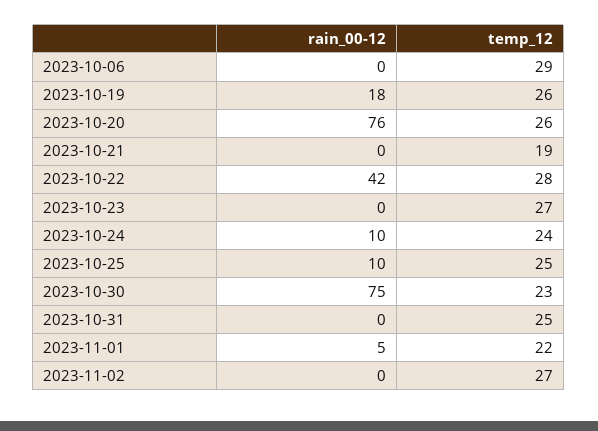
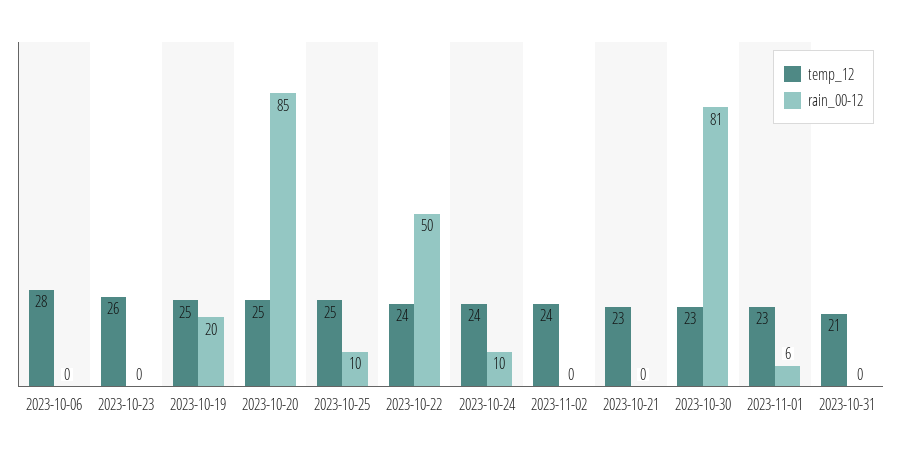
  {
    "rain_00-12": {
      "2023-10-06": 0,
-     "2023-10-19": 18,
+     "2023-10-19": 20,
-     "2023-10-20": 76,
+     "2023-10-20": 85,
      "2023-10-21": 0,
-     "2023-10-22": 42,
+     "2023-10-22": 50,
      "2023-10-23": 0,
      "2023-10-24": 10,
      "2023-10-25": 10,
-     "2023-10-30": 75,
+     "2023-10-30": 81,
      "2023-10-31": 0,
-     "2023-11-01": 5,
+     "2023-11-01": 6,
      "2023-11-02": 0
    },
    "temp_12": {
-     "2023-10-06": 29,
+     "2023-10-06": 28,
-     "2023-10-19": 26,
+     "2023-10-19": 25,
-     "2023-10-20": 26,
+     "2023-10-20": 25,
-     "2023-10-21": 19,
+     "2023-10-21": 23,
-     "2023-10-22": 28,
+     "2023-10-22": 24,
-     "2023-10-23": 27,
+     "2023-10-23": 26,
      "2023-10-24": 24,
      "2023-10-25": 25,
      "2023-10-30": 23,
-     "2023-10-31": 25,
+     "2023-10-31": 21,
-     "2023-11-01": 22,
+     "2023-11-01": 23,
-     "2023-11-02": 27
+     "2023-11-02": 24
    }
  }

